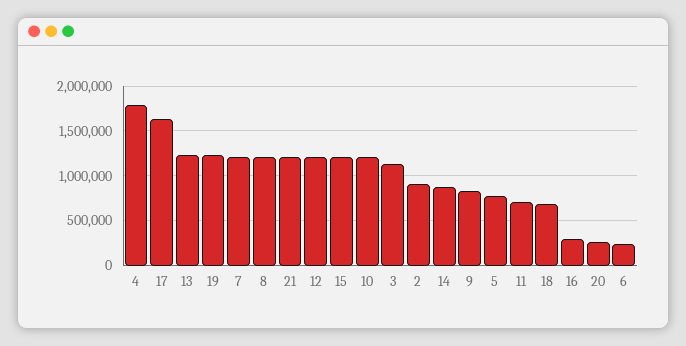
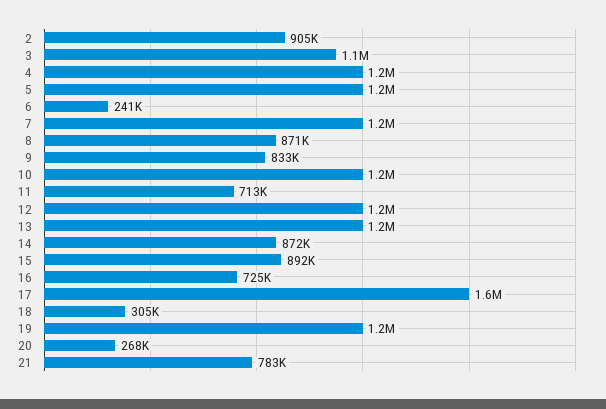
  {
-   "4": 1800000,
+   "4": 1200000,
    "17": 1600000,
    "13": 1200000,
    "19": 1200000,
    "7": 1200000,
-   "8": 1200000,
+   "8": 871000,
-   "21": 1200000,
+   "21": 783000,
    "12": 1200000,
-   "15": 1200000,
+   "15": 892000,
    "10": 1200000,
    "3": 1100000,
    "2": 905000,
    "14": 872000,
    "9": 833000,
-   "5": 800000,
+   "5": 1200000,
    "11": 713000,
-   "18": 700000,
+   "18": 305000,
-   "16": 300000,
+   "16": 725000,
    "20": 268000,
    "6": 241000
  }

